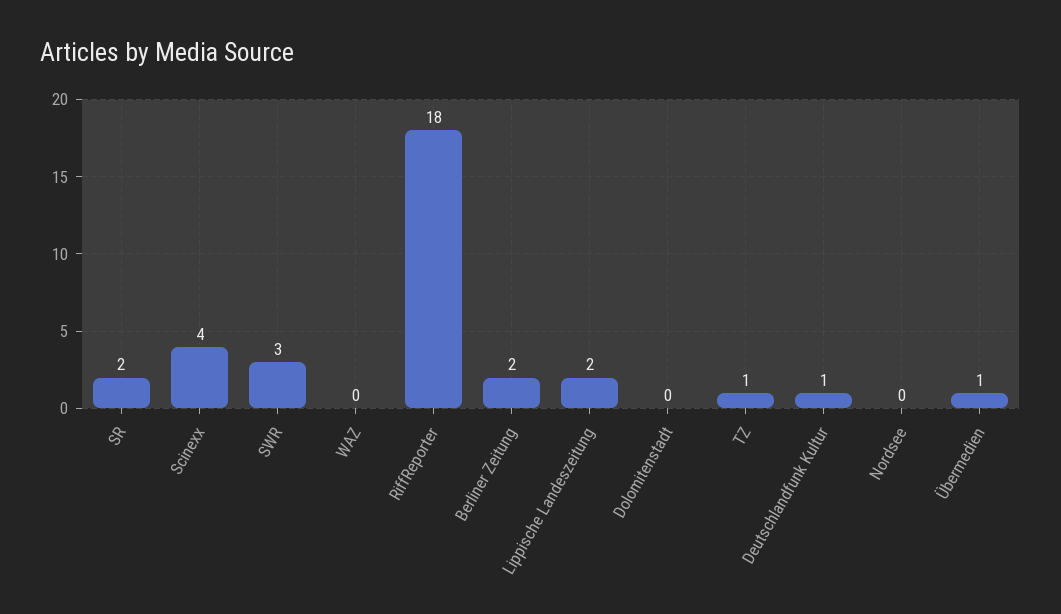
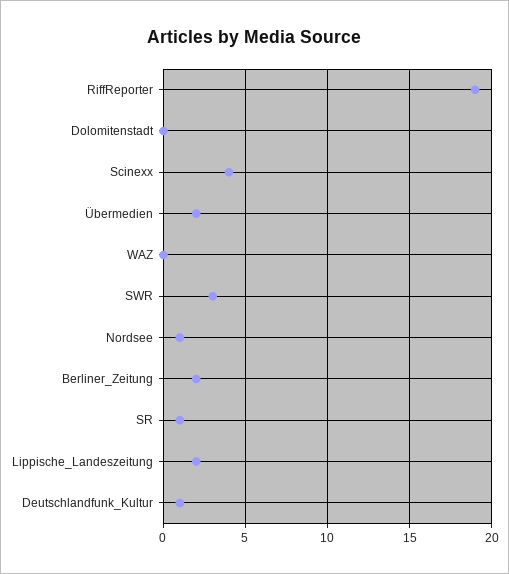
  {
-   "SR": 2,
+   "SR": 1,
    "Scinexx": 4,
    "SWR": 3,
    "WAZ": 0,
-   "RiffReporter": 18,
+   "RiffReporter": 19,
    "Berliner Zeitung": 2,
    "Lippische Landeszeitung": 2,
    "Dolomitenstadt": 0,
-   "TZ": 1,
    "Deutschlandfunk Kultur": 1,
-   "Nordsee": 0,
+   "Nordsee": 1,
-   "Übermedien": 1
+   "Übermedien": 2
  }

